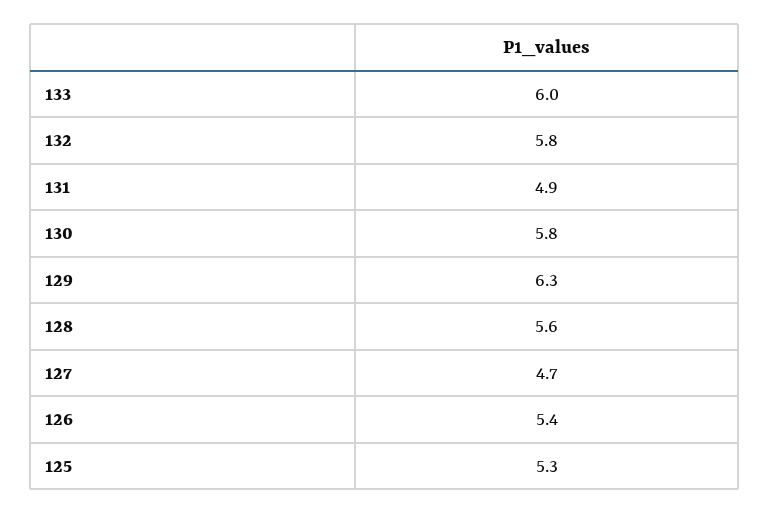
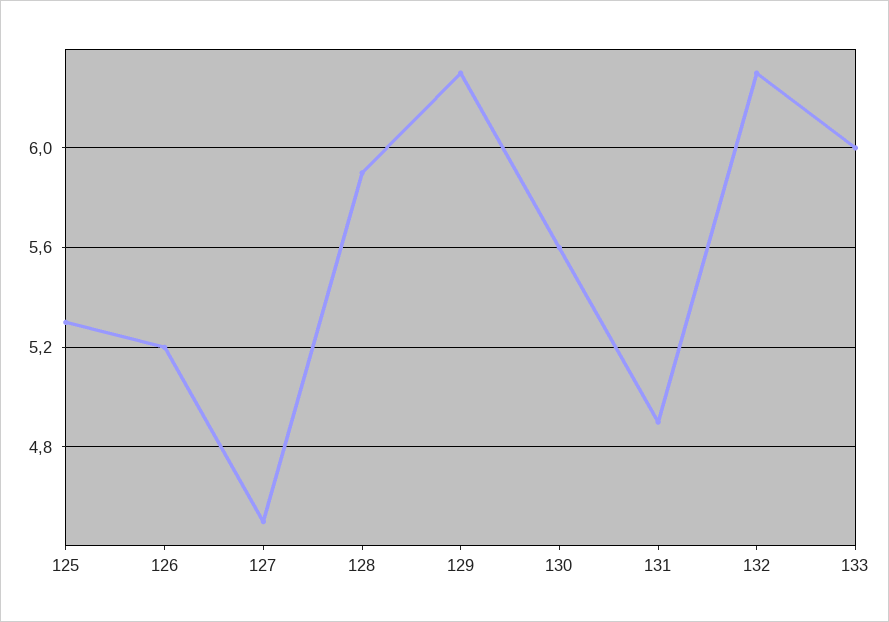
  {
    "133": 6,
-   "132": 5.8,
+   "132": 6.3,
    "131": 4.9,
-   "130": 5.8,
+   "130": 5.6,
    "129": 6.3,
-   "128": 5.6,
+   "128": 5.9,
-   "127": 4.7,
+   "127": 4.5,
-   "126": 5.4,
+   "126": 5.2,
    "125": 5.3
  }

